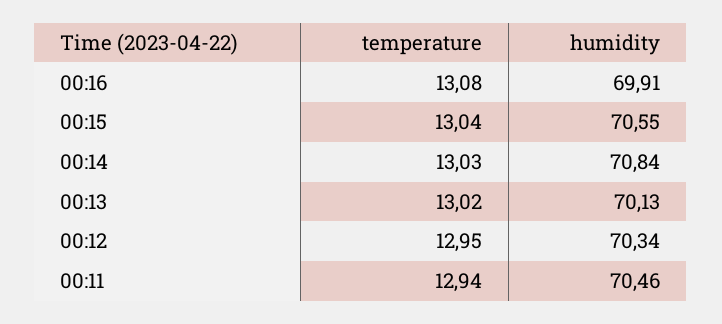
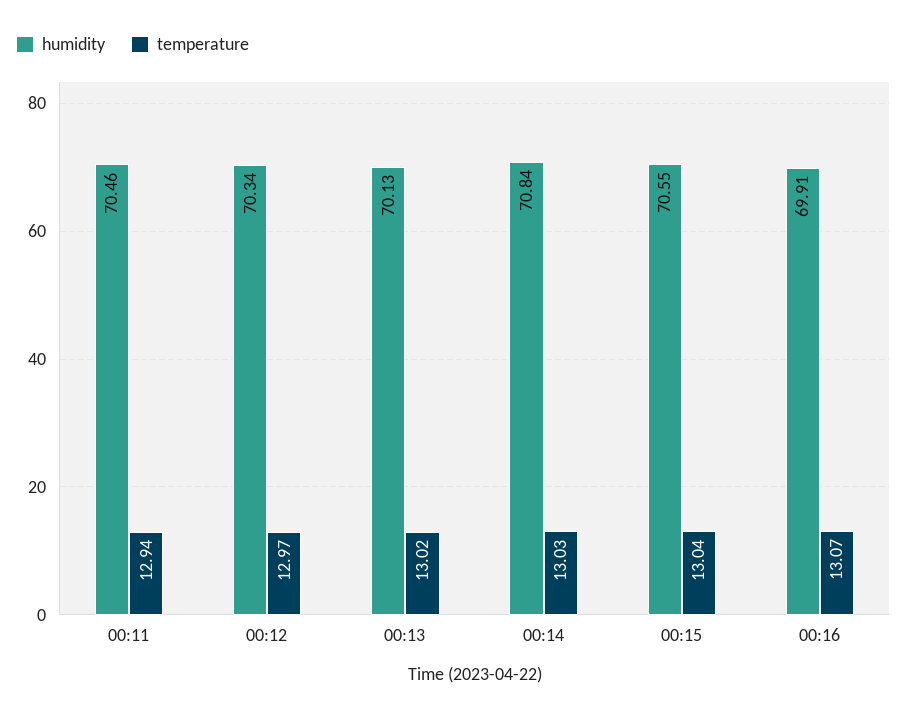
  {
    "temperature": {
-     "00:16": 13.08,
+     "00:16": 13.07,
      "00:15": 13.04,
      "00:14": 13.03,
      "00:13": 13.02,
-     "00:12": 12.95,
+     "00:12": 12.97,
      "00:11": 12.94
    },
    "humidity": {
      "00:16": 69.91,
      "00:15": 70.55,
      "00:14": 70.84,
      "00:13": 70.13,
      "00:12": 70.34,
      "00:11": 70.46
    }
  }

